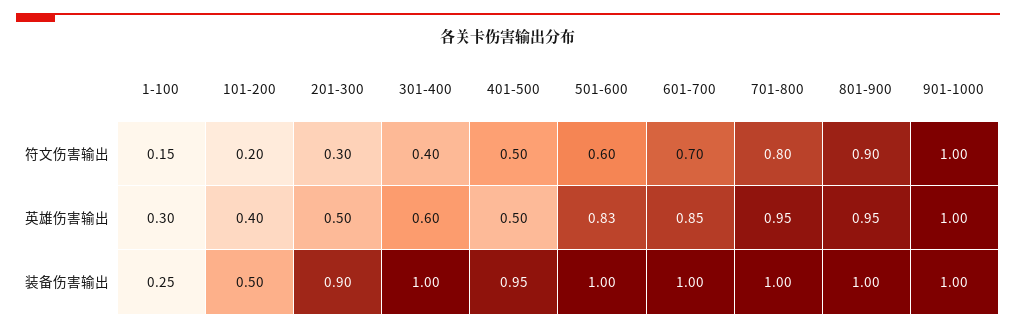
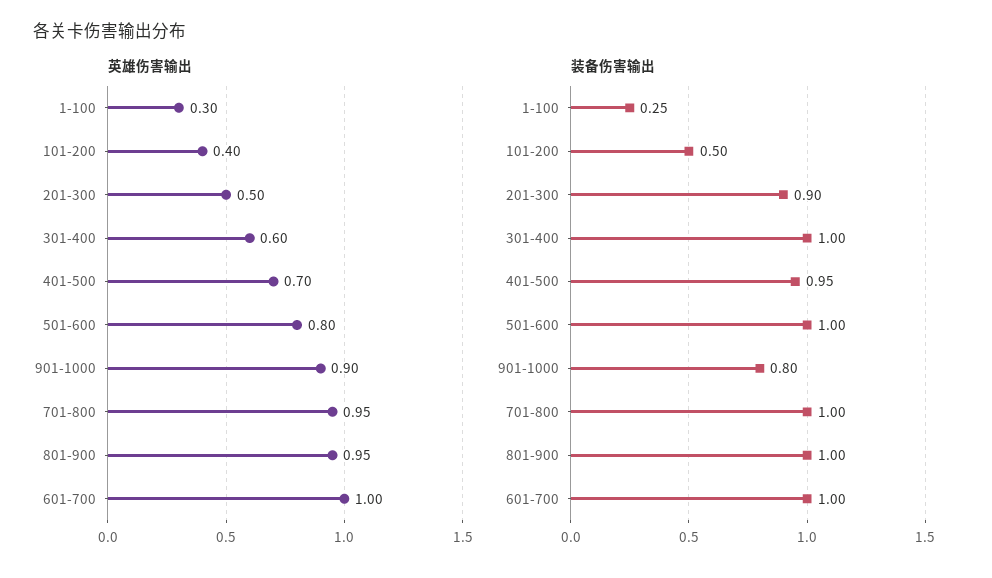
  {
-   "符文伤害输出": {
-     "1-100": 0.15,
-     "101-200": 0.2,
-     "201-300": 0.3,
-     "301-400": 0.4,
-     "401-500": 0.5,
-     "501-600": 0.6,
-     "601-700": 0.7,
-     "701-800": 0.8,
-     "801-900": 0.9,
-     "901-1000": 1
-   },
    "英雄伤害输出": {
      "1-100": 0.3,
      "101-200": 0.4,
      "201-300": 0.5,
      "301-400": 0.6,
-     "401-500": 0.5,
+     "401-500": 0.7,
-     "501-600": 0.83,
+     "501-600": 0.8,
-     "601-700": 0.85,
+     "601-700": 1,
      "701-800": 0.95,
      "801-900": 0.95,
-     "901-1000": 1
+     "901-1000": 0.9
    },
    "装备伤害输出": {
      "1-100": 0.25,
      "101-200": 0.5,
      "201-300": 0.9,
      "301-400": 1,
      "401-500": 0.95,
      "501-600": 1,
      "601-700": 1,
      "701-800": 1,
      "801-900": 1,
-     "901-1000": 1
+     "901-1000": 0.8
    }
  }

